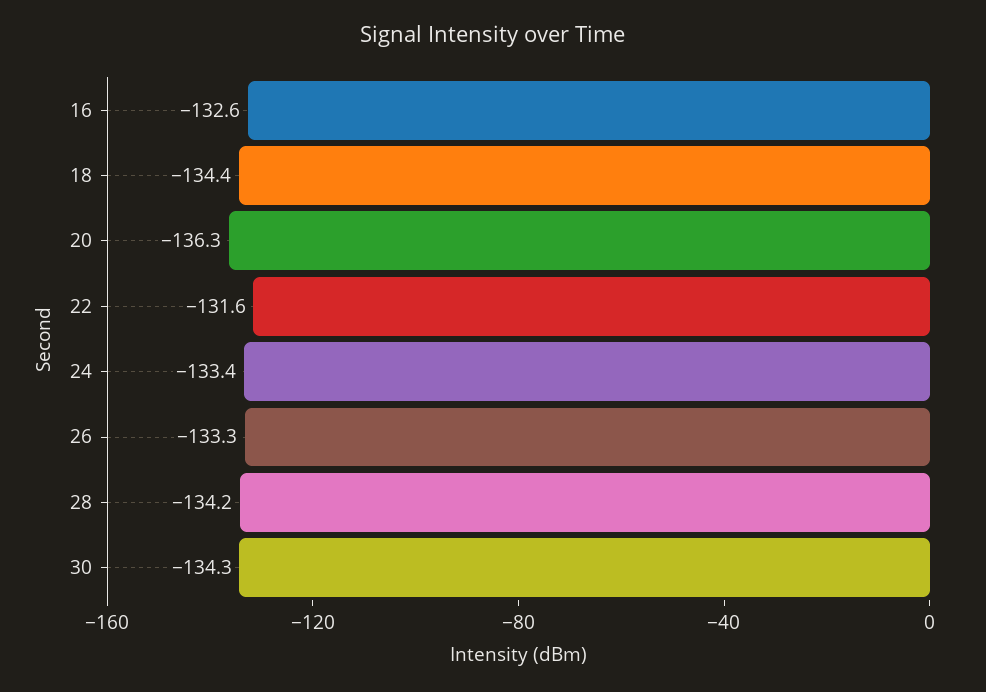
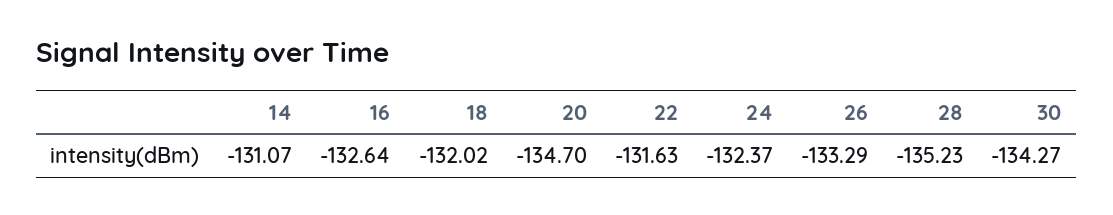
  {
    "16": -132.64,
-   "18": -134.4,
+   "18": -132.02,
-   "20": -136.3,
+   "20": -134.7,
    "22": -131.63,
-   "24": -133.4,
+   "24": -132.37,
    "26": -133.29,
-   "28": -134.2,
+   "28": -135.23,
-   "30": -134.27
+   "30": -134.27,
+   "14": -131.07
  }

